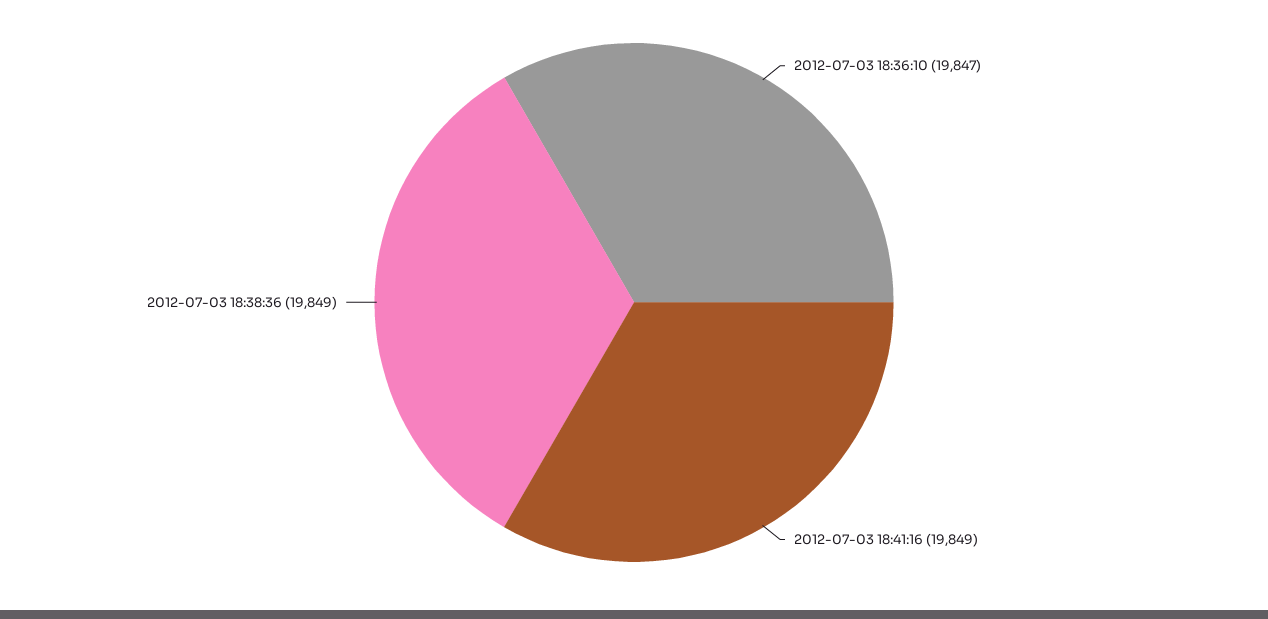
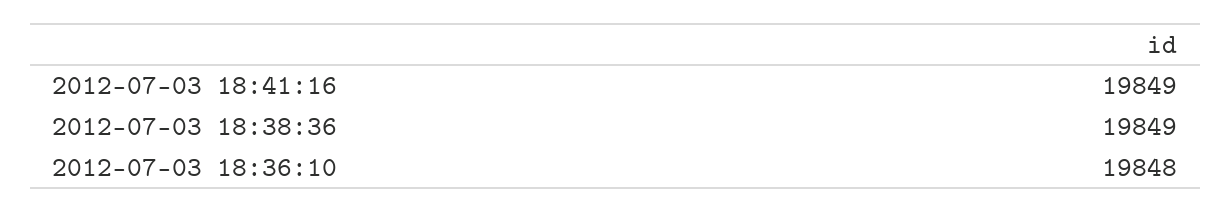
  {
-   "2012-07-03 18:36:10": 19847,
+   "2012-07-03 18:36:10": 19848,
    "2012-07-03 18:41:16": 19849,
    "2012-07-03 18:38:36": 19849
  }

